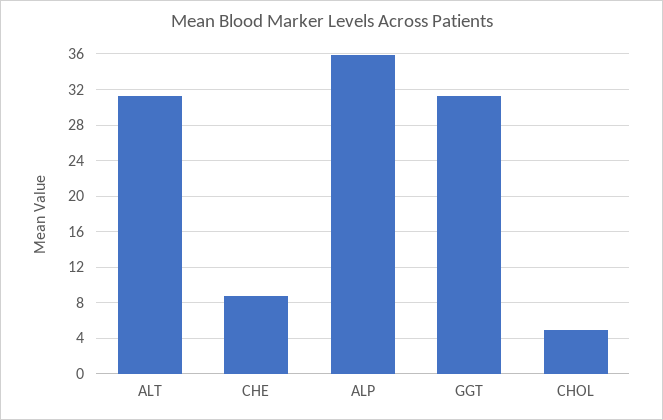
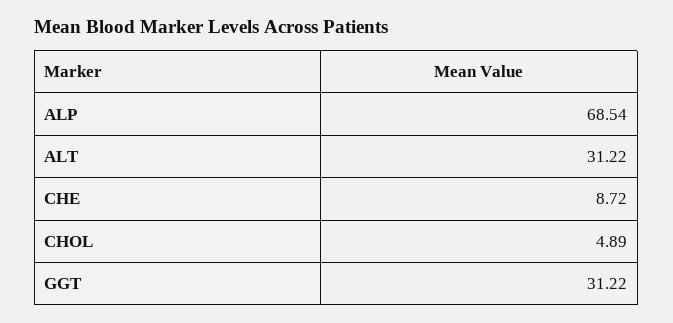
  {
    "ALT": 31.22,
    "CHE": 8.72,
-   "ALP": 36,
+   "ALP": 68.54,
    "GGT": 31.22,
    "CHOL": 4.89
  }

